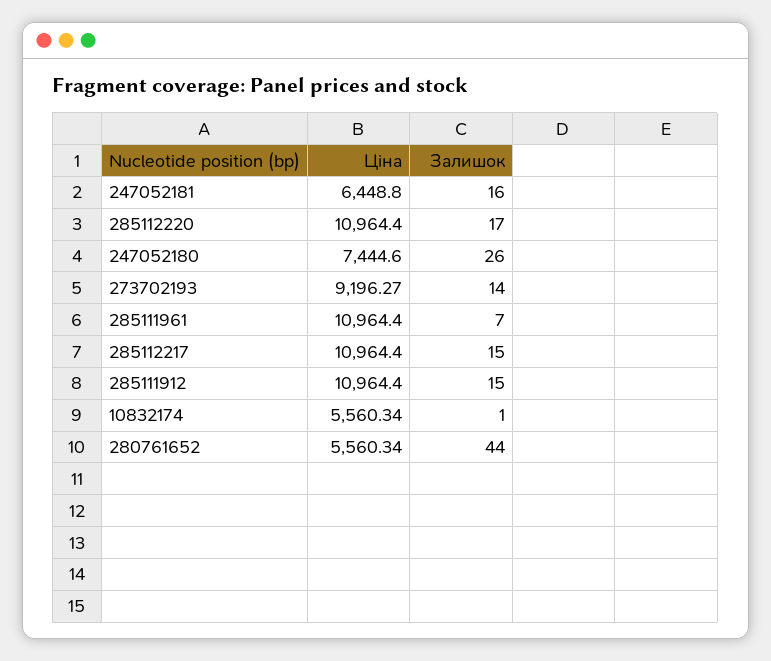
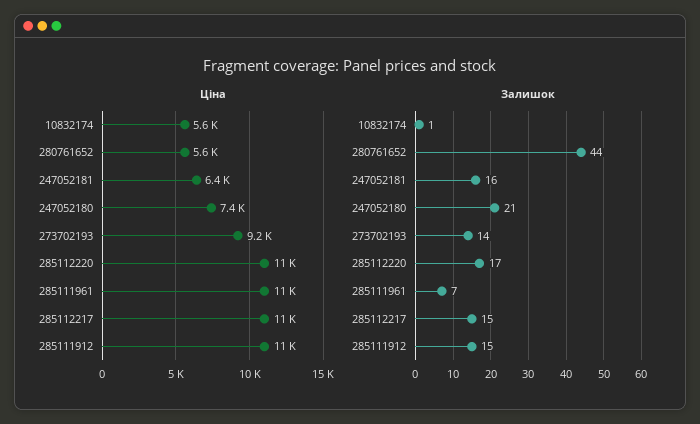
  {
    "Ціна": {
      "247052181": 6448.8,
      "285112220": 10964.4,
      "247052180": 7444.6,
      "273702193": 9196.27,
      "285111961": 10964.4,
      "285112217": 10964.4,
      "285111912": 10964.4,
      "10832174": 5560.34,
      "280761652": 5560.34
    },
    "Залишок": {
      "247052181": 16,
      "285112220": 17,
-     "247052180": 26,
+     "247052180": 21,
      "273702193": 14,
      "285111961": 7,
      "285112217": 15,
      "285111912": 15,
      "10832174": 1,
      "280761652": 44
    }
  }

